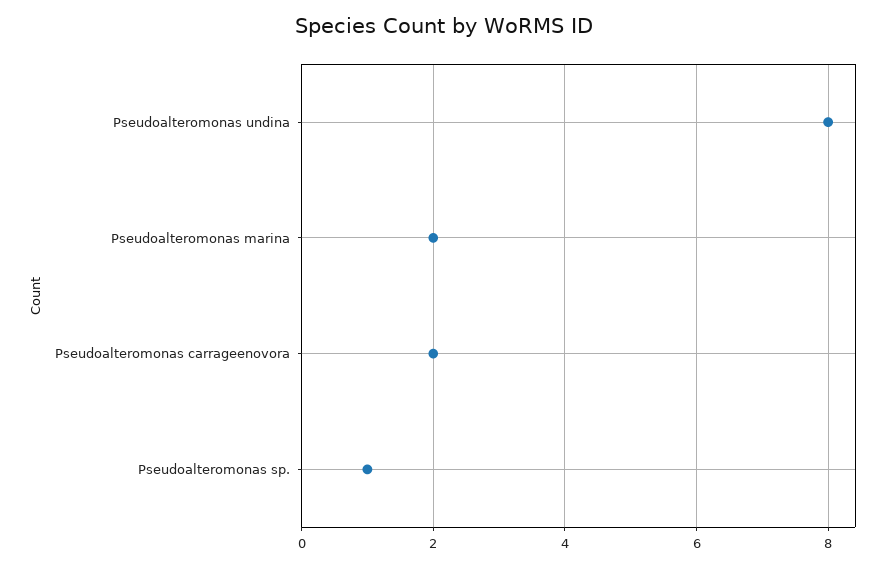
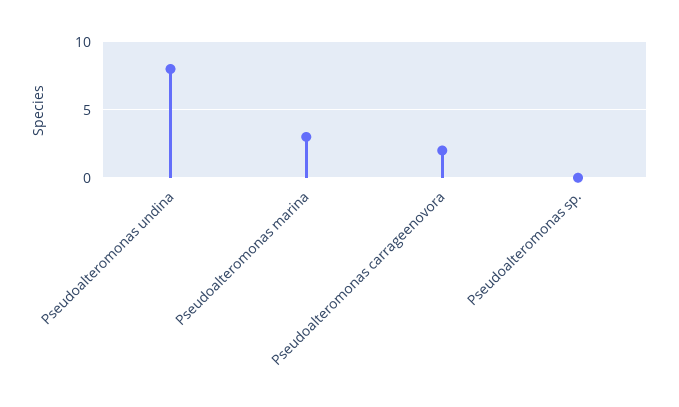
  {
    "Pseudoalteromonas undina": 8,
-   "Pseudoalteromonas marina": 2,
+   "Pseudoalteromonas marina": 3,
    "Pseudoalteromonas carrageenovora": 2,
-   "Pseudoalteromonas sp.": 1
+   "Pseudoalteromonas sp.": 0
  }

